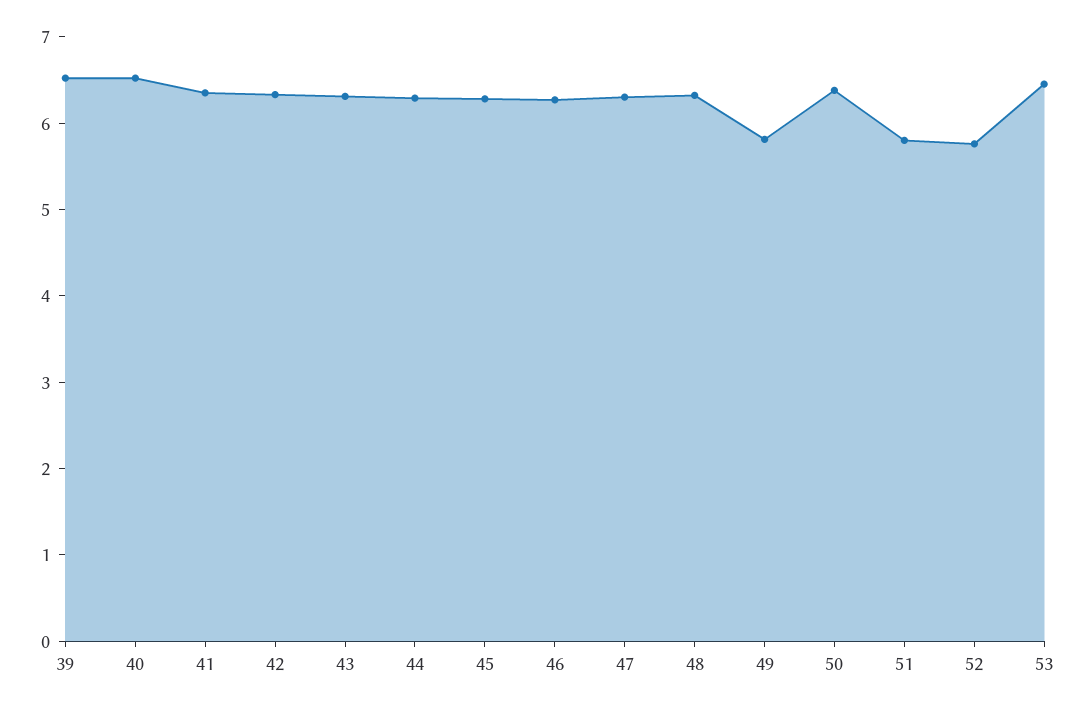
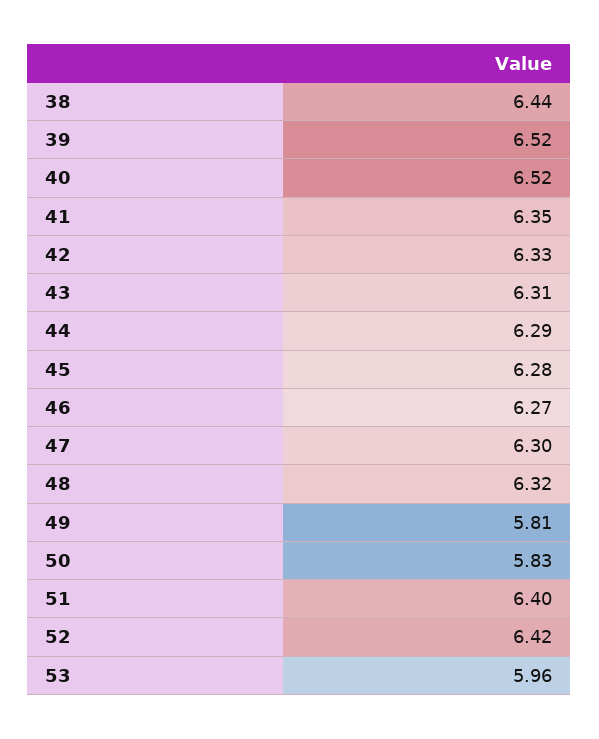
  {
    "39": 6.52,
    "40": 6.52,
    "41": 6.35,
    "42": 6.33,
    "43": 6.31,
    "44": 6.29,
    "45": 6.28,
    "46": 6.27,
    "47": 6.3,
    "48": 6.32,
    "49": 5.81,
-   "50": 6.4,
+   "50": 5.83,
-   "51": 5.8,
+   "51": 6.4,
-   "52": 5.8,
+   "52": 6.42,
-   "53": 6.4
+   "53": 5.96,
+   "38": 6.44
  }

